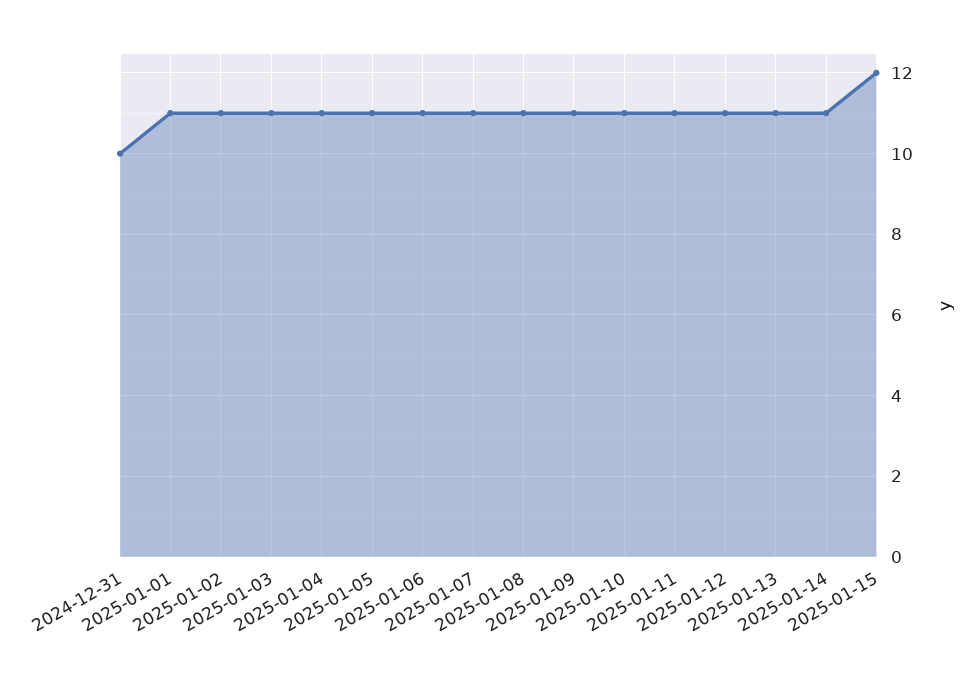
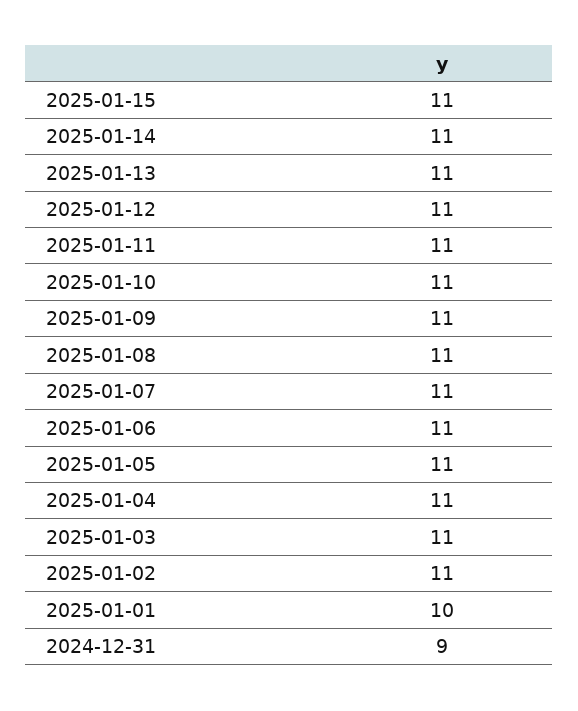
  {
-   "2024-12-31": 10,
+   "2024-12-31": 9,
-   "2025-01-01": 11,
+   "2025-01-01": 10,
    "2025-01-02": 11,
    "2025-01-03": 11,
    "2025-01-04": 11,
    "2025-01-05": 11,
    "2025-01-06": 11,
    "2025-01-07": 11,
    "2025-01-08": 11,
    "2025-01-09": 11,
    "2025-01-10": 11,
    "2025-01-11": 11,
    "2025-01-12": 11,
    "2025-01-13": 11,
    "2025-01-14": 11,
-   "2025-01-15": 12
+   "2025-01-15": 11
  }

